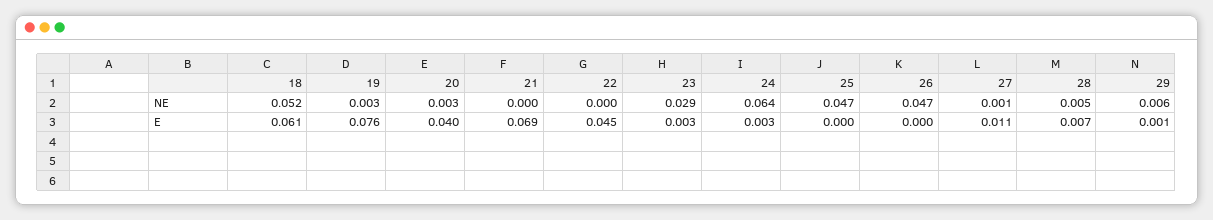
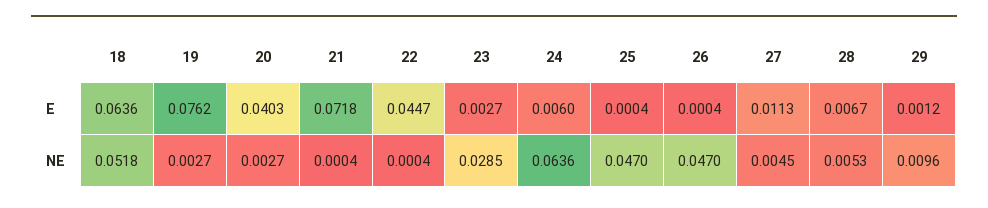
  {
    "18": {
      "NE": 0.0518,
-     "E": 0.061
+     "E": 0.0636
    },
    "19": {
      "NE": 0.0027,
      "E": 0.0762
    },
    "20": {
      "NE": 0.0027,
      "E": 0.0403
    },
    "21": {
      "NE": 0.0004,
-     "E": 0.069
+     "E": 0.0718
    },
    "22": {
      "NE": 0.0004,
      "E": 0.0447
    },
    "23": {
      "NE": 0.0285,
      "E": 0.0027
    },
    "24": {
      "NE": 0.0636,
-     "E": 0.003
+     "E": 0.006
    },
    "25": {
      "NE": 0.047,
      "E": 0.0004
    },
    "26": {
      "NE": 0.047,
      "E": 0.0004
    },
    "27": {
-     "NE": 0.001,
+     "NE": 0.0045,
      "E": 0.0113
    },
    "28": {
      "NE": 0.0053,
      "E": 0.0067
    },
    "29": {
-     "NE": 0.006,
+     "NE": 0.0096,
      "E": 0.0012
    }
  }

